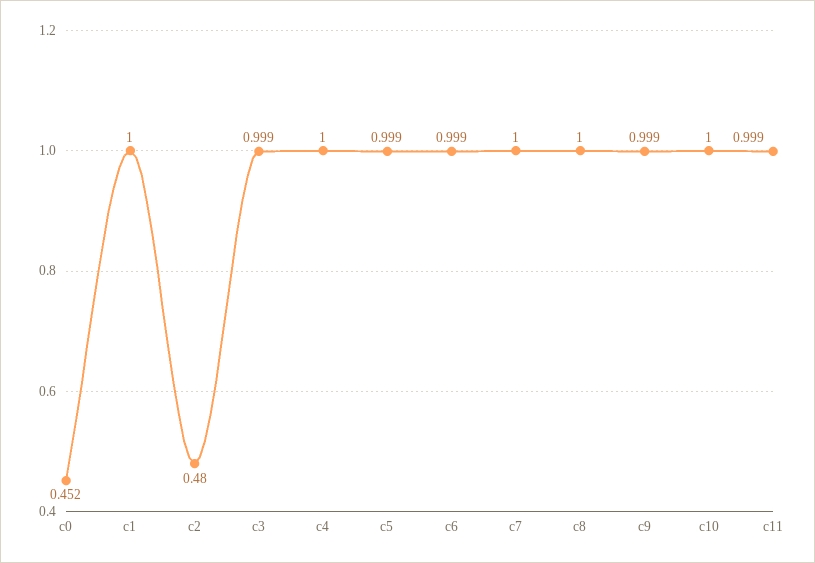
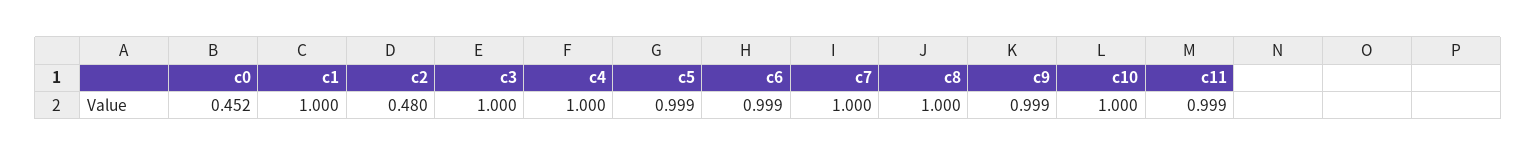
  {
    "c0": 0.452,
    "c1": 1,
    "c2": 0.48,
-   "c3": 0.999,
+   "c3": 1,
    "c4": 1,
    "c5": 0.999,
    "c6": 0.999,
    "c7": 1,
    "c8": 1,
    "c9": 0.999,
    "c10": 1,
    "c11": 0.999
  }

